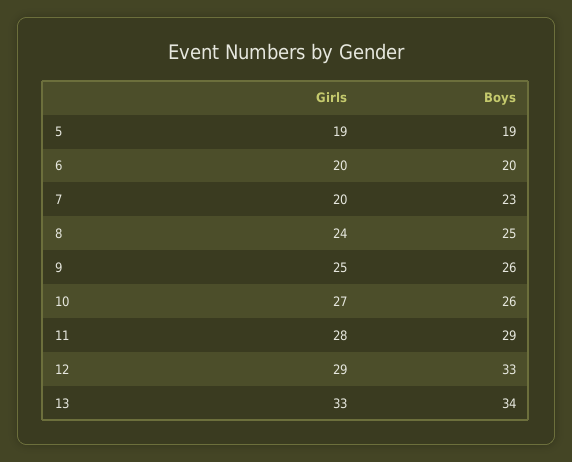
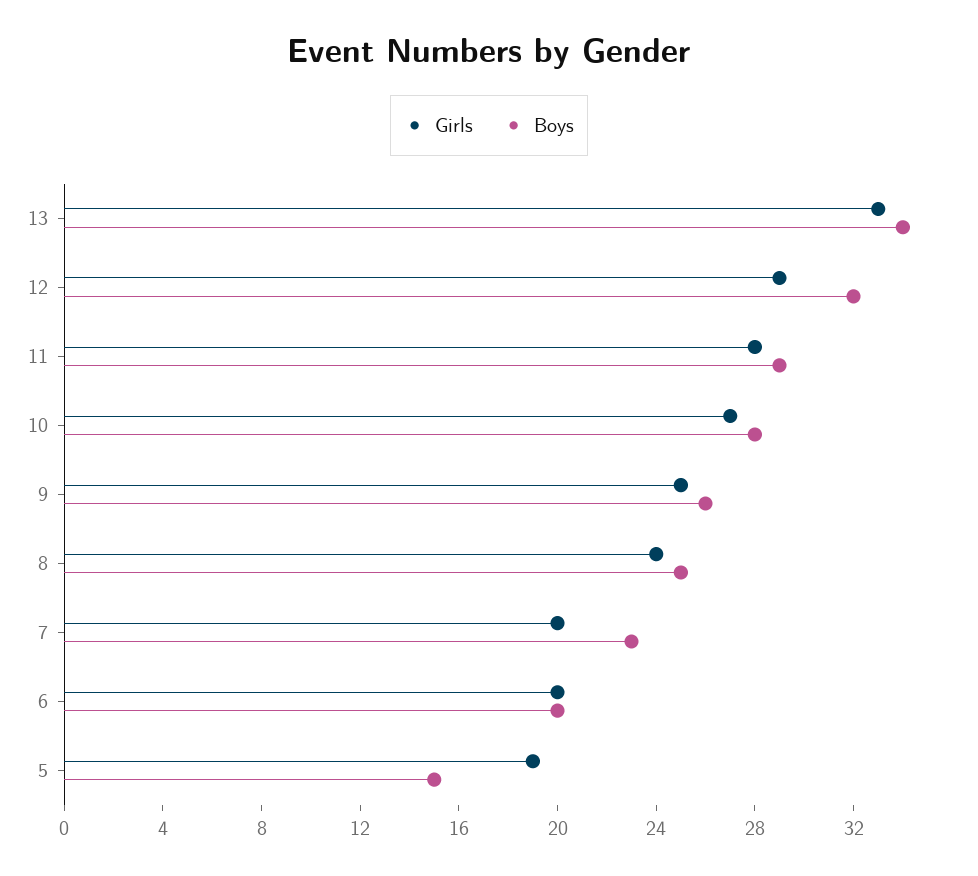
  {
    "Girls": {
      "5": 19,
      "6": 20,
      "7": 20,
      "8": 24,
      "9": 25,
      "10": 27,
      "11": 28,
      "12": 29,
      "13": 33
    },
    "Boys": {
-     "5": 19,
+     "5": 15,
      "6": 20,
      "7": 23,
      "8": 25,
      "9": 26,
-     "10": 26,
+     "10": 28,
      "11": 29,
-     "12": 33,
+     "12": 32,
      "13": 34
    }
  }

